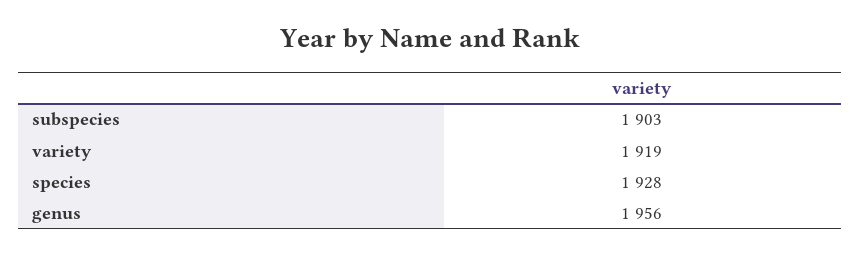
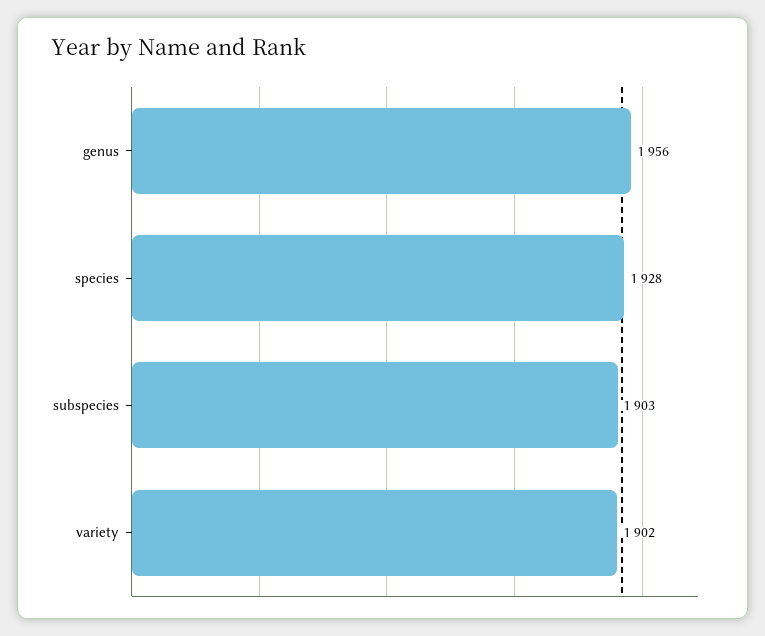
  {
    "subspecies": 1903,
-   "variety": 1919,
+   "variety": 1902,
    "species": 1928,
    "genus": 1956
  }

